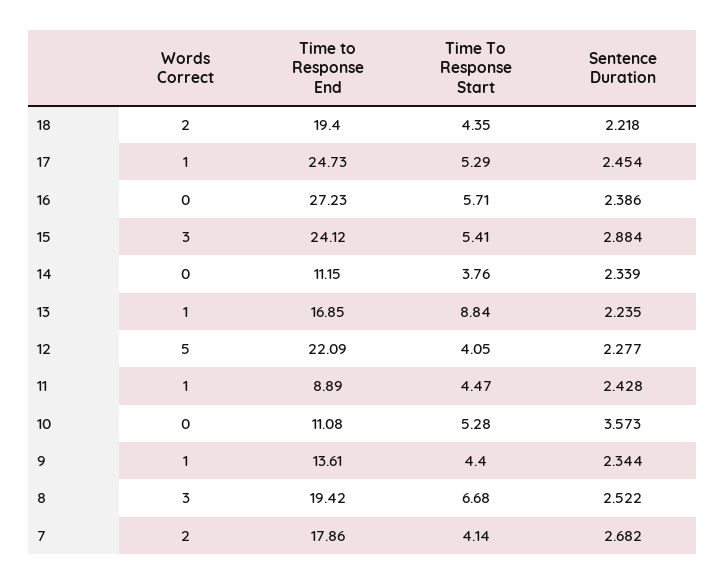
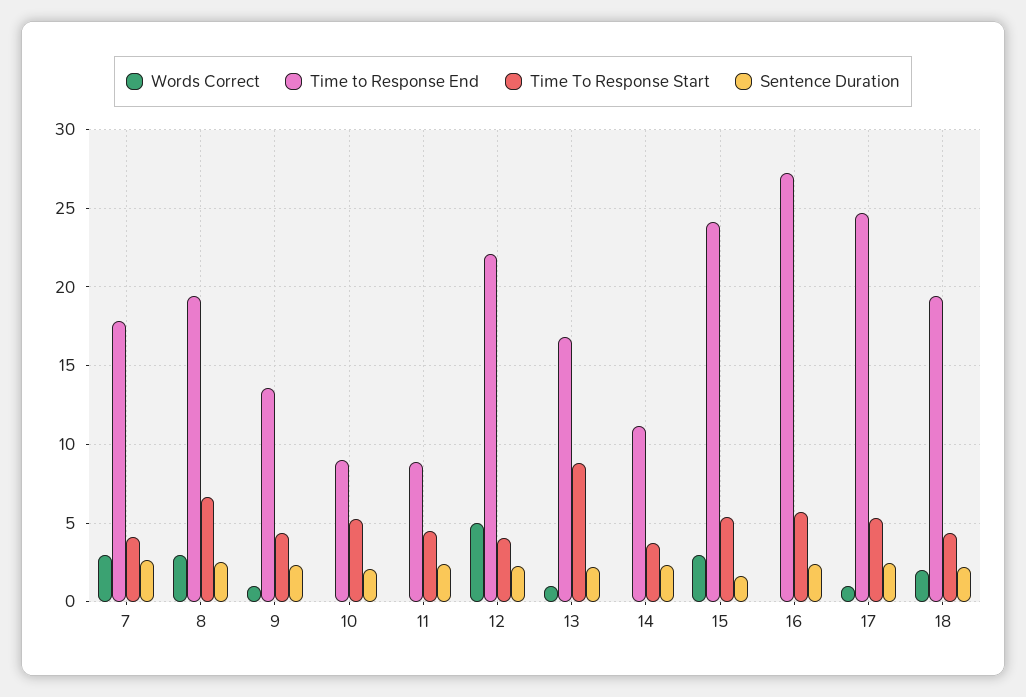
  {
    "Words Correct": {
      "18": 2,
      "17": 1,
      "16": 0,
      "15": 3,
      "14": 0,
      "13": 1,
      "12": 5,
-     "11": 1,
+     "11": 0,
      "10": 0,
      "9": 1,
      "8": 3,
-     "7": 2
+     "7": 3
    },
    "Time to Response End": {
      "18": 19.4,
      "17": 24.73,
      "16": 27.23,
      "15": 24.12,
      "14": 11.15,
      "13": 16.85,
      "12": 22.09,
      "11": 8.89,
-     "10": 11.08,
+     "10": 9,
      "9": 13.61,
      "8": 19.42,
      "7": 17.86
    },
    "Time To Response Start": {
      "18": 4.35,
      "17": 5.29,
      "16": 5.71,
      "15": 5.41,
      "14": 3.76,
      "13": 8.84,
      "12": 4.05,
      "11": 4.47,
      "10": 5.28,
      "9": 4.4,
      "8": 6.68,
      "7": 4.14
    },
    "Sentence Duration": {
      "18": 2.218,
      "17": 2.454,
      "16": 2.386,
-     "15": 2.884,
+     "15": 1.5,
      "14": 2.339,
      "13": 2.235,
      "12": 2.277,
      "11": 2.428,
-     "10": 3.573,
+     "10": 2,
      "9": 2.344,
      "8": 2.522,
      "7": 2.682
    }
  }

